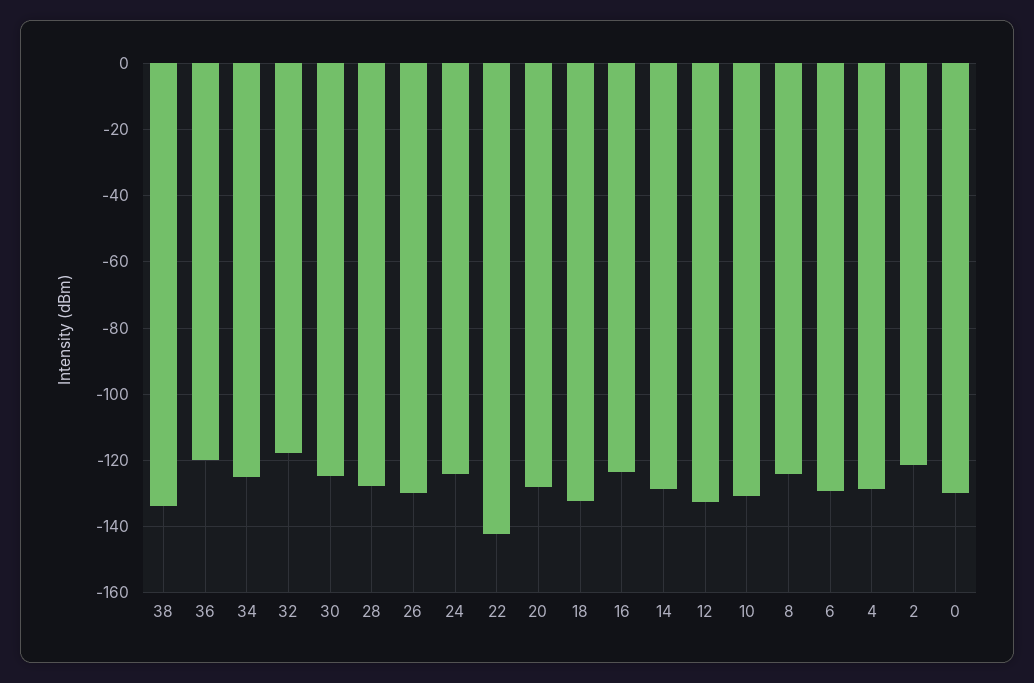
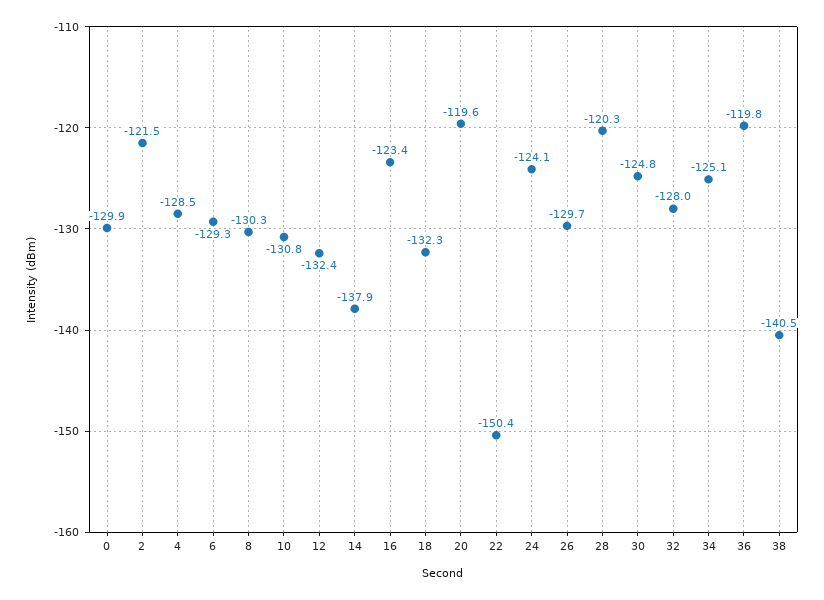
  {
-   "38": -134,
+   "38": -140.5,
    "36": -119.8,
    "34": -125.1,
-   "32": -118,
+   "32": -128,
    "30": -124.8,
-   "28": -128,
+   "28": -120.3,
    "26": -129.7,
    "24": -124.1,
-   "22": -142,
+   "22": -150.4,
-   "20": -128,
+   "20": -119.6,
    "18": -132.3,
    "16": -123.4,
-   "14": -128,
+   "14": -137.9,
    "12": -132.4,
    "10": -130.8,
-   "8": -124,
+   "8": -130.3,
    "6": -129.3,
    "4": -128.5,
    "2": -121.5,
    "0": -129.9
  }

